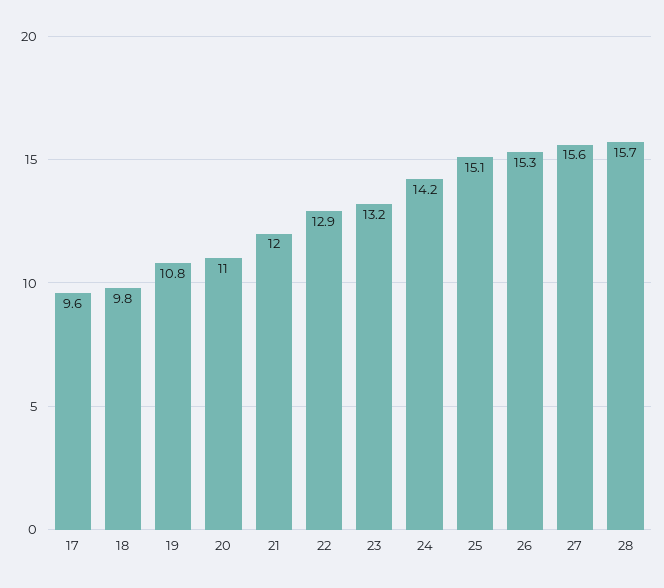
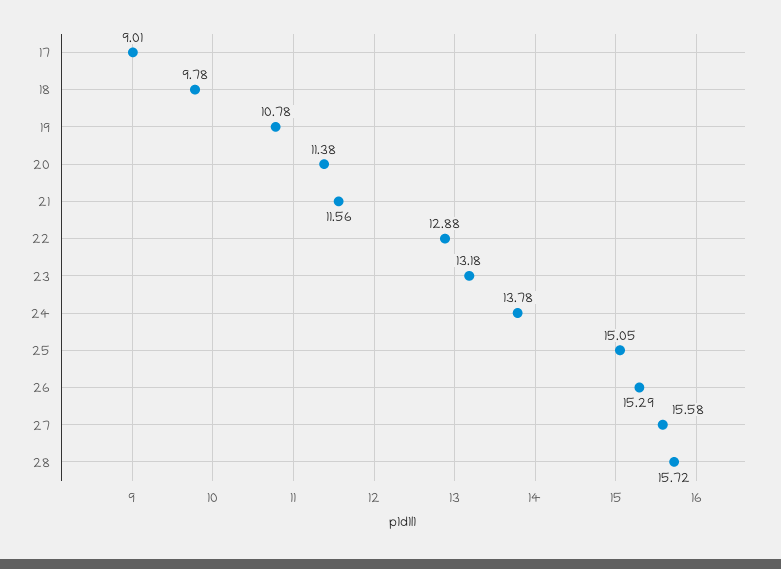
  {
-   "17": 9.6,
+   "17": 9.01,
    "18": 9.78,
    "19": 10.78,
-   "20": 11,
+   "20": 11.38,
-   "21": 12,
+   "21": 11.56,
    "22": 12.88,
    "23": 13.18,
-   "24": 14.2,
+   "24": 13.78,
    "25": 15.05,
    "26": 15.29,
    "27": 15.58,
    "28": 15.72
  }

